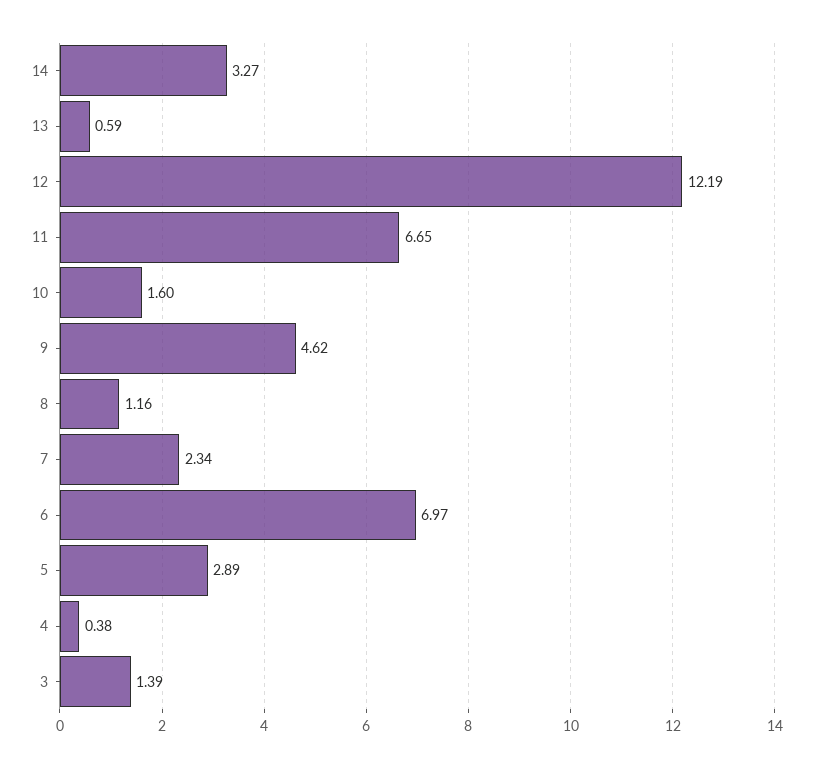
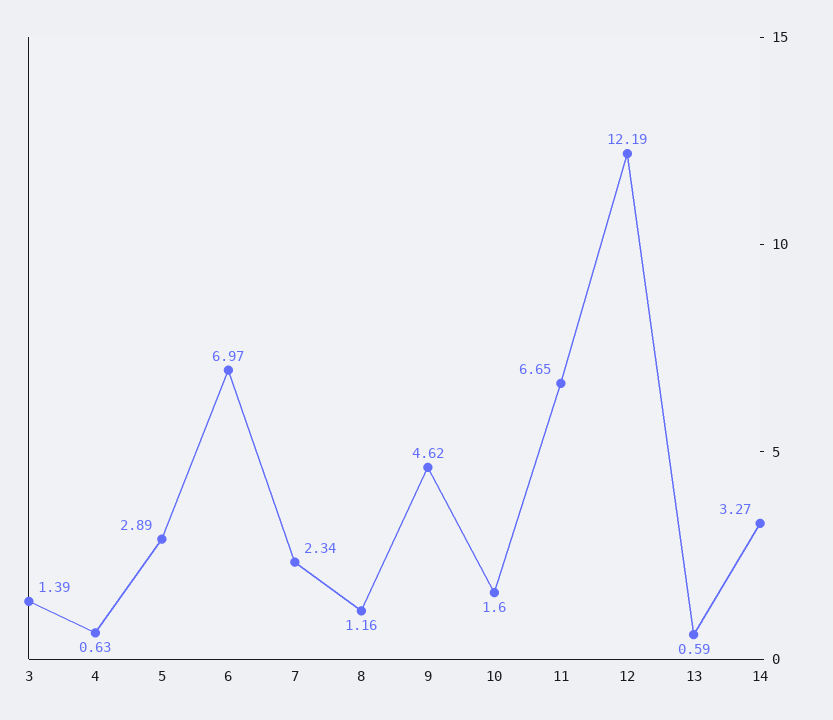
  {
    "14": 3.27,
    "13": 0.59,
    "12": 12.19,
    "11": 6.65,
    "10": 1.6,
    "9": 4.62,
    "8": 1.16,
    "7": 2.34,
    "6": 6.97,
    "5": 2.89,
-   "4": 0.38,
+   "4": 0.63,
    "3": 1.39
  }

